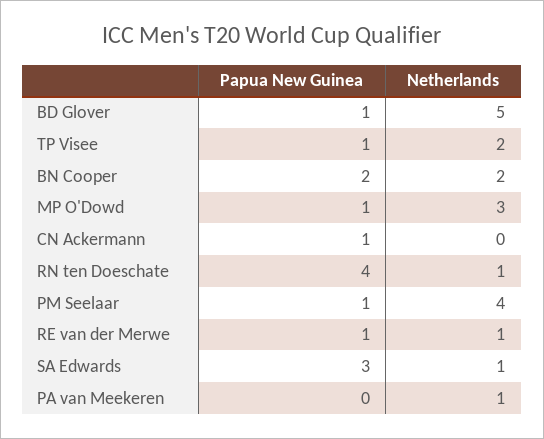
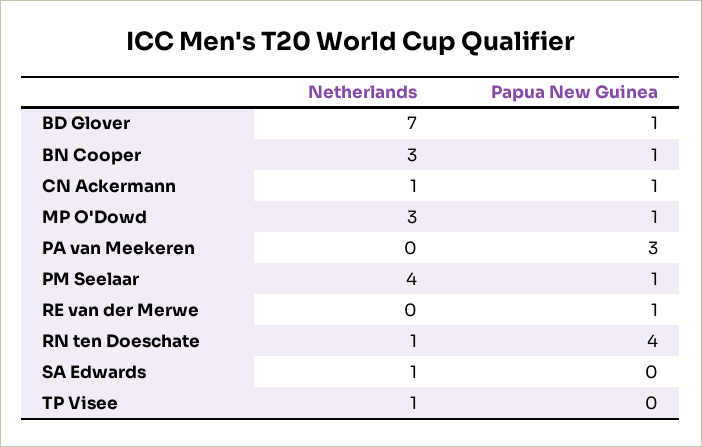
  {
    "Papua New Guinea": {
      "BD Glover": 1,
-     "TP Visee": 1,
+     "TP Visee": 0,
-     "BN Cooper": 2,
+     "BN Cooper": 1,
      "MP O'Dowd": 1,
      "CN Ackermann": 1,
      "RN ten Doeschate": 4,
      "PM Seelaar": 1,
      "RE van der Merwe": 1,
-     "SA Edwards": 3,
+     "SA Edwards": 0,
-     "PA van Meekeren": 0
+     "PA van Meekeren": 3
    },
    "Netherlands": {
-     "BD Glover": 5,
+     "BD Glover": 7,
-     "TP Visee": 2,
+     "TP Visee": 1,
-     "BN Cooper": 2,
+     "BN Cooper": 3,
      "MP O'Dowd": 3,
-     "CN Ackermann": 0,
+     "CN Ackermann": 1,
      "RN ten Doeschate": 1,
      "PM Seelaar": 4,
-     "RE van der Merwe": 1,
+     "RE van der Merwe": 0,
      "SA Edwards": 1,
-     "PA van Meekeren": 1
+     "PA van Meekeren": 0
    }
  }

